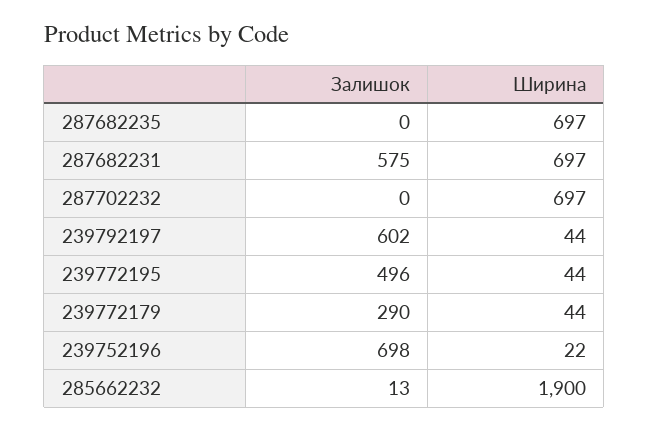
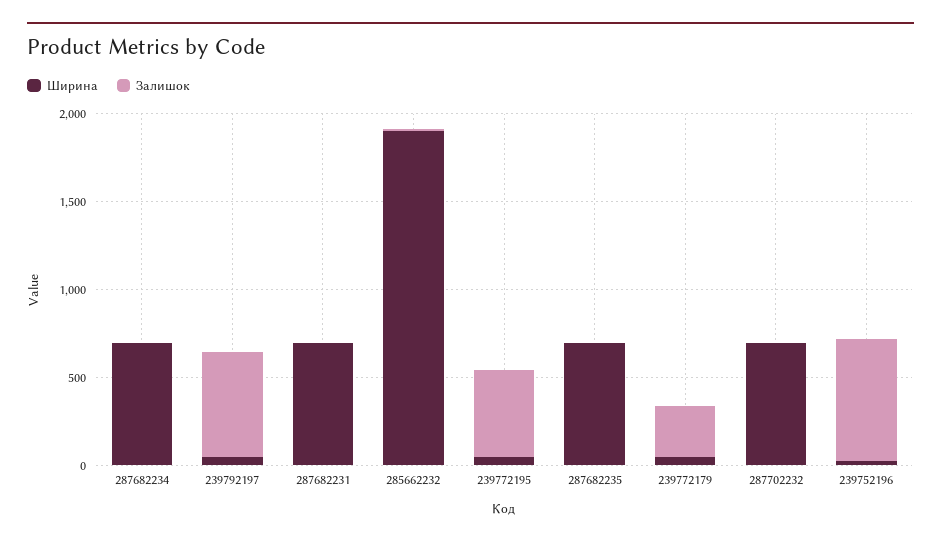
  {
    "Залишок": {
      "287682235": 0,
-     "287682231": 575,
+     "287682231": 0,
      "287702232": 0,
      "239792197": 602,
      "239772195": 496,
      "239772179": 290,
      "239752196": 698,
-     "285662232": 13
+     "285662232": 13,
+     "287682234": 0
    },
    "Ширина": {
      "287682235": 697,
      "287682231": 697,
      "287702232": 697,
      "239792197": 44,
      "239772195": 44,
      "239772179": 44,
      "239752196": 22,
-     "285662232": 1900
+     "285662232": 1900,
+     "287682234": 700
    }
  }

